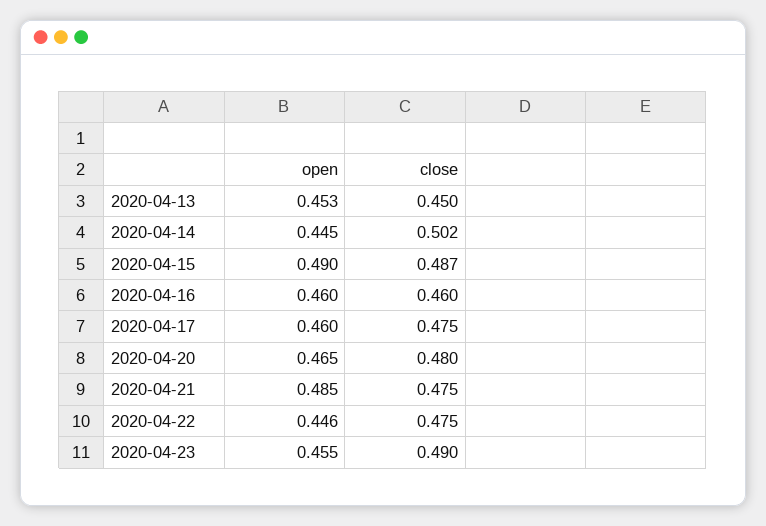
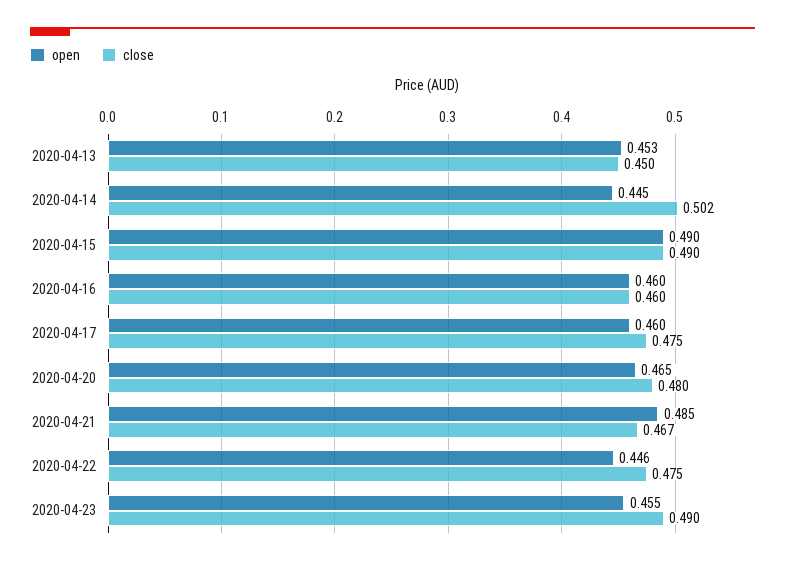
  {
    "open": {
      "2020-04-13": 0.453,
      "2020-04-14": 0.445,
      "2020-04-15": 0.49,
      "2020-04-16": 0.46,
      "2020-04-17": 0.46,
      "2020-04-20": 0.465,
      "2020-04-21": 0.485,
      "2020-04-22": 0.446,
      "2020-04-23": 0.455
    },
    "close": {
      "2020-04-13": 0.45,
      "2020-04-14": 0.502,
-     "2020-04-15": 0.487,
+     "2020-04-15": 0.49,
      "2020-04-16": 0.46,
      "2020-04-17": 0.475,
      "2020-04-20": 0.48,
-     "2020-04-21": 0.475,
+     "2020-04-21": 0.467,
      "2020-04-22": 0.475,
      "2020-04-23": 0.49
    }
  }

